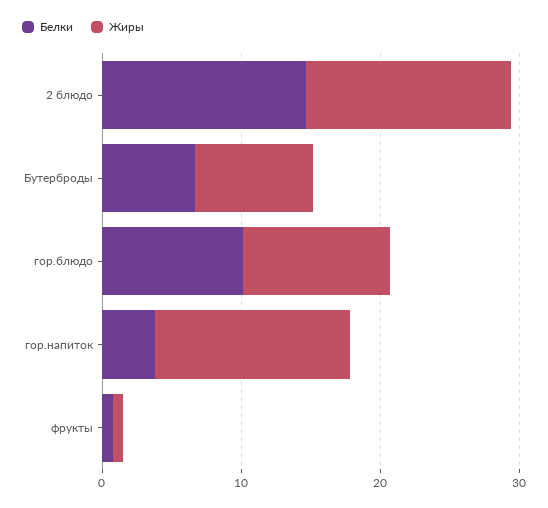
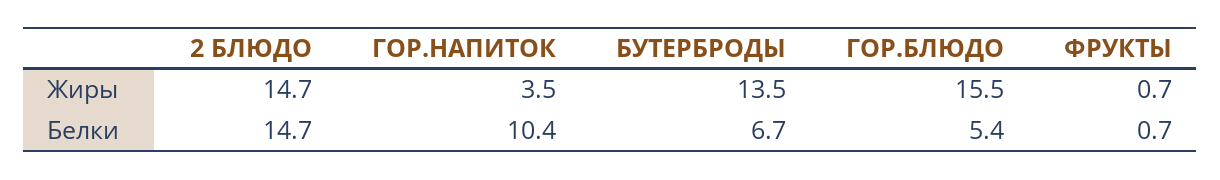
  {
    "Белки": {
      "2 блюдо": 14.7,
      "Бутерброды": 6.7,
-     "гор.блюдо": 10,
+     "гор.блюдо": 5.4,
-     "гор.напиток": 4,
+     "гор.напиток": 10.4,
      "фрукты": 0.7
    },
    "Жиры": {
      "2 блюдо": 14.7,
-     "Бутерброды": 8,
+     "Бутерброды": 13.5,
-     "гор.блюдо": 10,
+     "гор.блюдо": 15.5,
-     "гор.напиток": 14,
+     "гор.напиток": 3.5,
      "фрукты": 0.7
    }
  }

